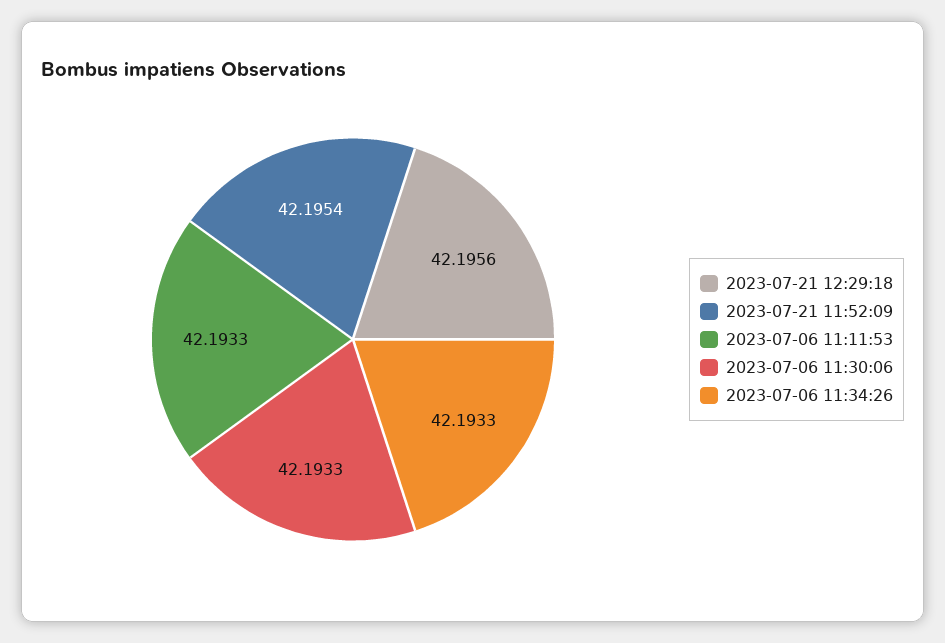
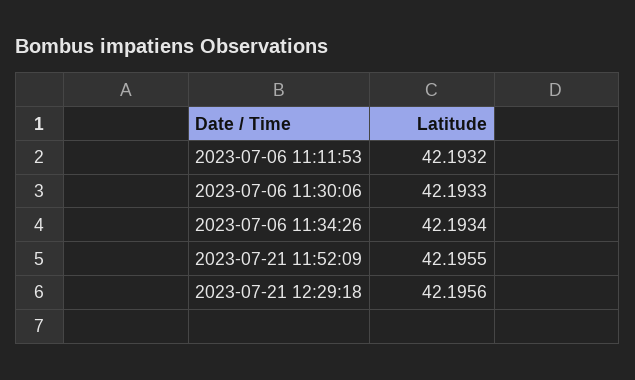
  {
    "2023-07-21 12:29:18": 42.1956,
-   "2023-07-21 11:52:09": 42.1954,
+   "2023-07-21 11:52:09": 42.1955,
-   "2023-07-06 11:11:53": 42.1933,
+   "2023-07-06 11:11:53": 42.1932,
    "2023-07-06 11:30:06": 42.1933,
-   "2023-07-06 11:34:26": 42.1933
+   "2023-07-06 11:34:26": 42.1934
  }

